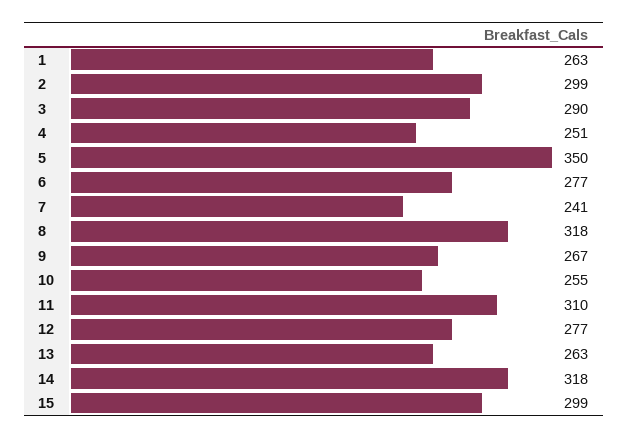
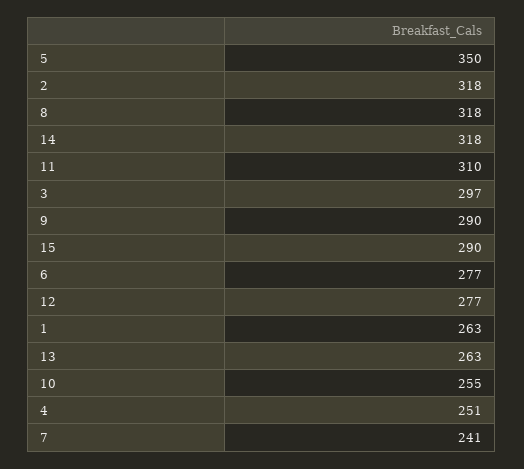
  {
    "1": 263,
-   "2": 299,
+   "2": 318,
-   "3": 290,
+   "3": 297,
    "4": 251,
    "5": 350,
    "6": 277,
    "7": 241,
    "8": 318,
-   "9": 267,
+   "9": 290,
    "10": 255,
    "11": 310,
    "12": 277,
    "13": 263,
    "14": 318,
-   "15": 299
+   "15": 290
  }

